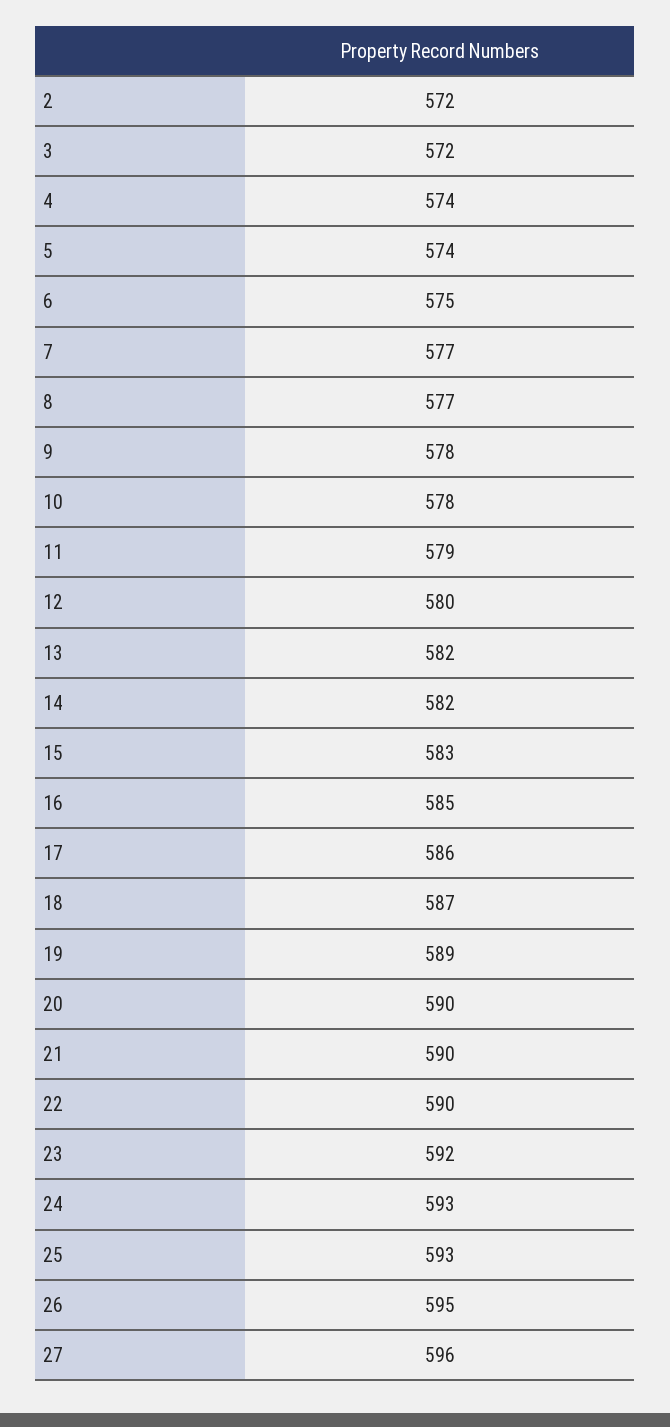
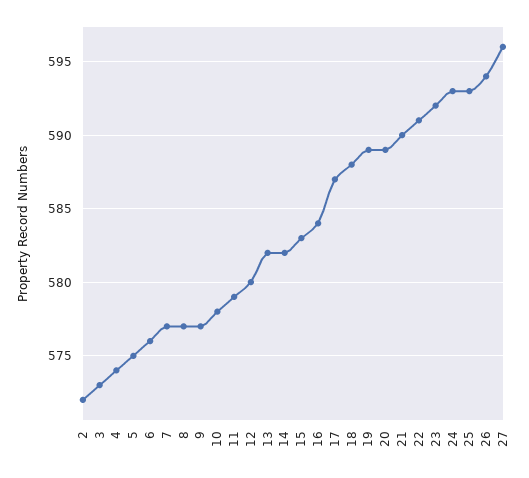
  {
    "2": 572,
-   "3": 572,
+   "3": 573,
    "4": 574,
-   "5": 574,
+   "5": 575,
-   "6": 575,
+   "6": 576,
    "7": 577,
    "8": 577,
-   "9": 578,
+   "9": 577,
    "10": 578,
    "11": 579,
    "12": 580,
    "13": 582,
    "14": 582,
    "15": 583,
-   "16": 585,
+   "16": 584,
-   "17": 586,
+   "17": 587,
-   "18": 587,
+   "18": 588,
    "19": 589,
-   "20": 590,
+   "20": 589,
    "21": 590,
-   "22": 590,
+   "22": 591,
    "23": 592,
    "24": 593,
    "25": 593,
-   "26": 595,
+   "26": 594,
    "27": 596
  }

